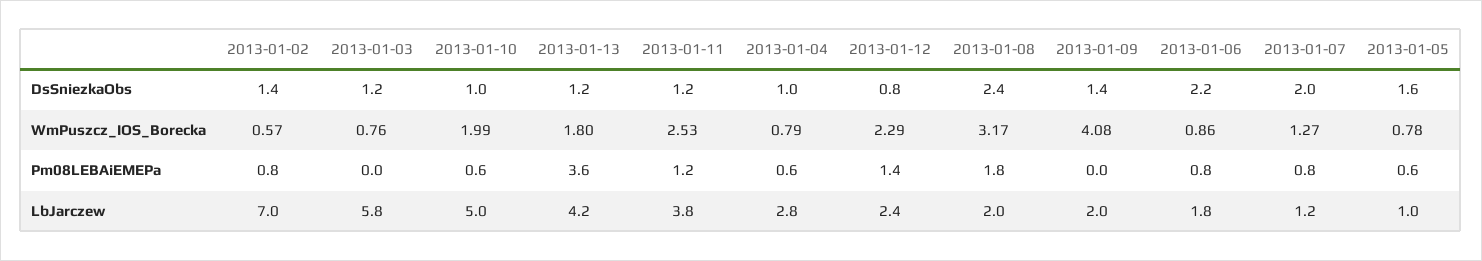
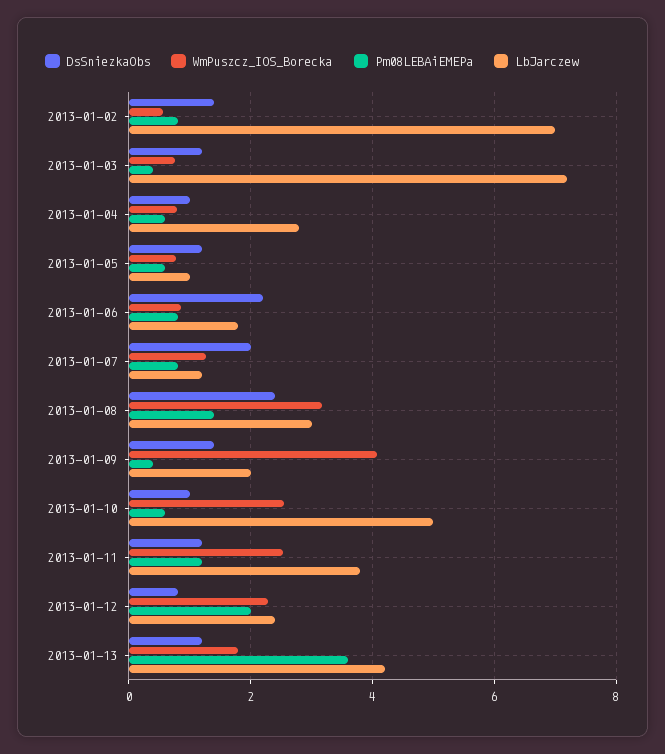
  {
    "DsSniezkaObs": {
      "2013-01-02": 1.4,
      "2013-01-03": 1.2,
      "2013-01-10": 1,
      "2013-01-13": 1.2,
      "2013-01-11": 1.2,
      "2013-01-04": 1,
      "2013-01-12": 0.8,
      "2013-01-08": 2.4,
      "2013-01-09": 1.4,
      "2013-01-06": 2.2,
      "2013-01-07": 2,
-     "2013-01-05": 1.6
+     "2013-01-05": 1.2
    },
    "WmPuszcz_IOS_Borecka": {
      "2013-01-02": 0.57,
      "2013-01-03": 0.76,
-     "2013-01-10": 1.99,
+     "2013-01-10": 2.6,
      "2013-01-13": 1.8,
      "2013-01-11": 2.53,
      "2013-01-04": 0.79,
      "2013-01-12": 2.29,
      "2013-01-08": 3.17,
      "2013-01-09": 4.08,
      "2013-01-06": 0.86,
      "2013-01-07": 1.27,
      "2013-01-05": 0.78
    },
    "Pm08LEBAiEMEPa": {
      "2013-01-02": 0.8,
-     "2013-01-03": 0,
+     "2013-01-03": 0.4,
      "2013-01-10": 0.6,
      "2013-01-13": 3.6,
      "2013-01-11": 1.2,
      "2013-01-04": 0.6,
-     "2013-01-12": 1.4,
+     "2013-01-12": 2,
-     "2013-01-08": 1.8,
+     "2013-01-08": 1.4,
-     "2013-01-09": 0,
+     "2013-01-09": 0.4,
      "2013-01-06": 0.8,
      "2013-01-07": 0.8,
      "2013-01-05": 0.6
    },
    "LbJarczew": {
      "2013-01-02": 7,
-     "2013-01-03": 5.8,
+     "2013-01-03": 7.2,
      "2013-01-10": 5,
      "2013-01-13": 4.2,
      "2013-01-11": 3.8,
      "2013-01-04": 2.8,
      "2013-01-12": 2.4,
-     "2013-01-08": 2,
+     "2013-01-08": 3,
      "2013-01-09": 2,
      "2013-01-06": 1.8,
      "2013-01-07": 1.2,
      "2013-01-05": 1
    }
  }

